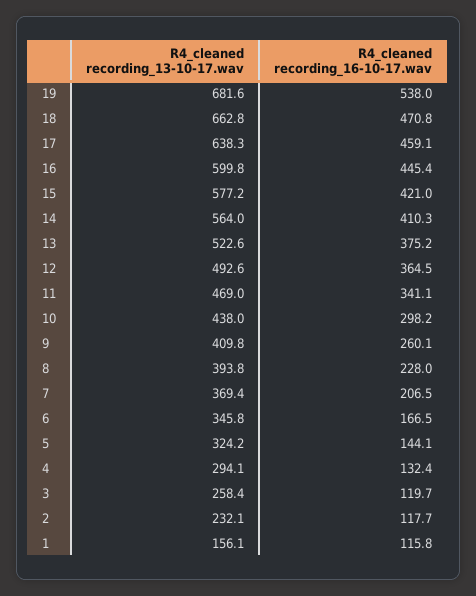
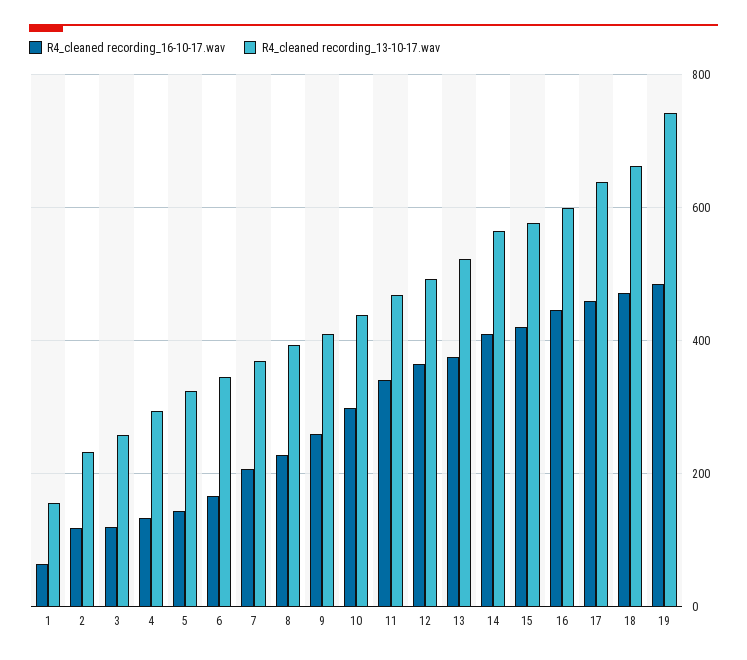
  {
    "R4_cleaned recording_13-10-17.wav": {
-     "19": 681.6,
+     "19": 740,
      "18": 662.8,
      "17": 638.3,
      "16": 599.8,
      "15": 577.2,
      "14": 564,
      "13": 522.6,
      "12": 492.6,
      "11": 469,
      "10": 438,
      "9": 409.8,
      "8": 393.8,
      "7": 369.4,
      "6": 345.8,
      "5": 324.2,
      "4": 294.1,
      "3": 258.4,
      "2": 232.1,
      "1": 156.1
    },
    "R4_cleaned recording_16-10-17.wav": {
-     "19": 538,
+     "19": 480,
      "18": 470.8,
      "17": 459.1,
      "16": 445.4,
      "15": 421,
      "14": 410.3,
      "13": 375.2,
      "12": 364.5,
      "11": 341.1,
      "10": 298.2,
      "9": 260.1,
      "8": 228,
      "7": 206.5,
      "6": 166.5,
      "5": 144.1,
      "4": 132.4,
      "3": 119.7,
      "2": 117.7,
-     "1": 115.8
+     "1": 60
    }
  }

